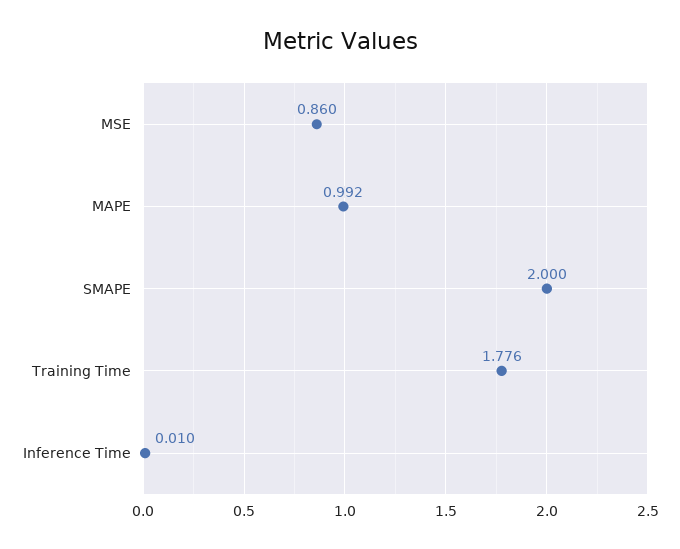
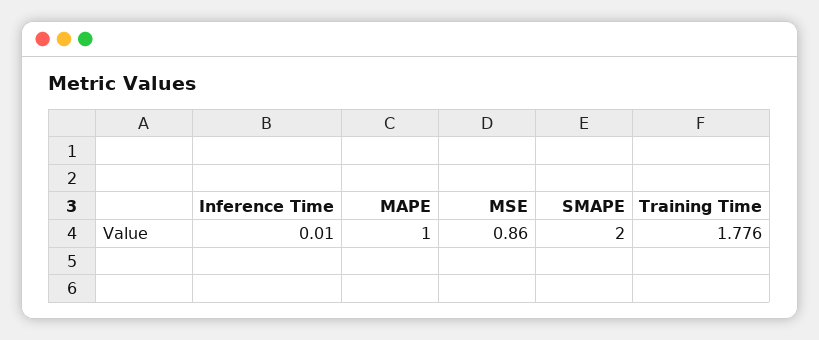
  {
    "MSE": 0.86,
-   "MAPE": 0.992,
+   "MAPE": 1,
    "SMAPE": 2,
    "Training Time": 1.776,
    "Inference Time": 0.01
  }

